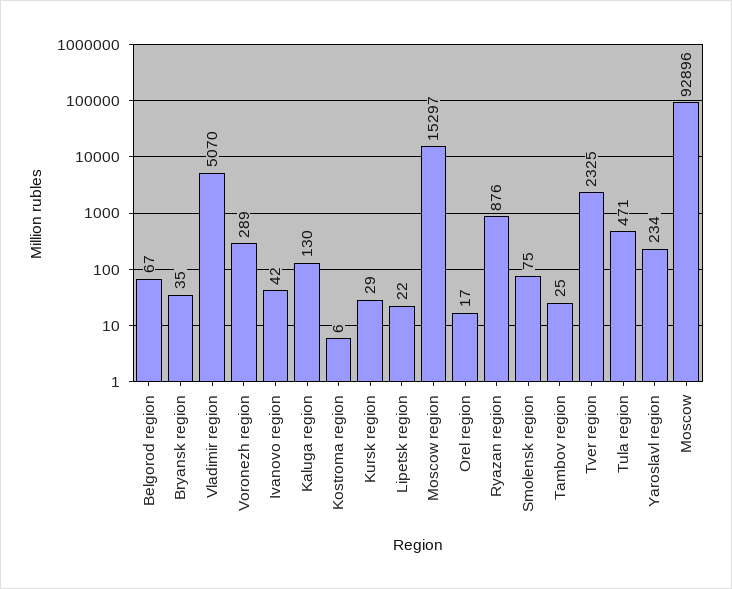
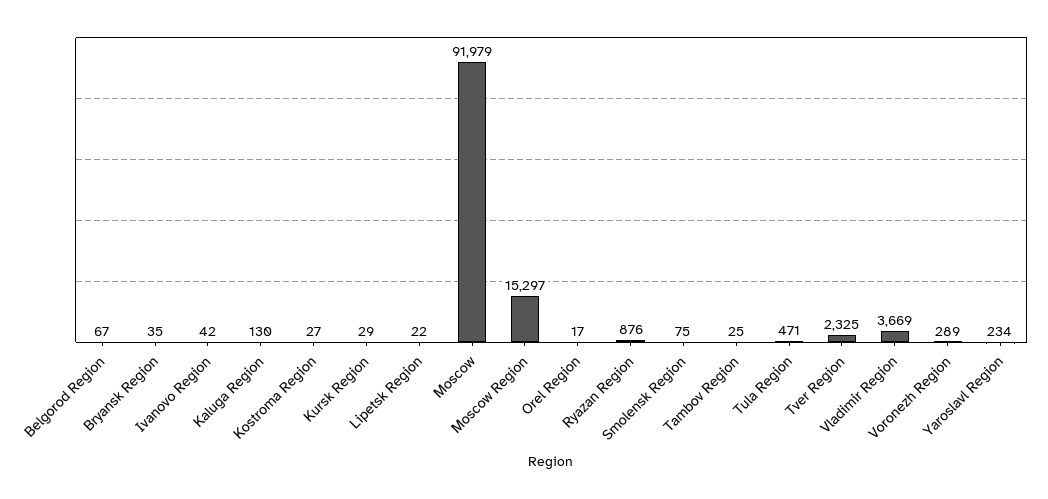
  {
    "Belgorod region": 67,
    "Bryansk region": 35,
-   "Vladimir region": 5070,
+   "Vladimir region": 3669,
    "Voronezh region": 289,
    "Ivanovo region": 42,
    "Kaluga region": 130,
-   "Kostroma region": 6,
+   "Kostroma region": 27,
    "Kursk region": 29,
    "Lipetsk region": 22,
    "Moscow region": 15297,
    "Orel region": 17,
    "Ryazan region": 876,
    "Smolensk region": 75,
    "Tambov region": 25,
    "Tver region": 2325,
    "Tula region": 471,
    "Yaroslavl region": 234,
-   "Moscow": 92896
+   "Moscow": 91979
  }

